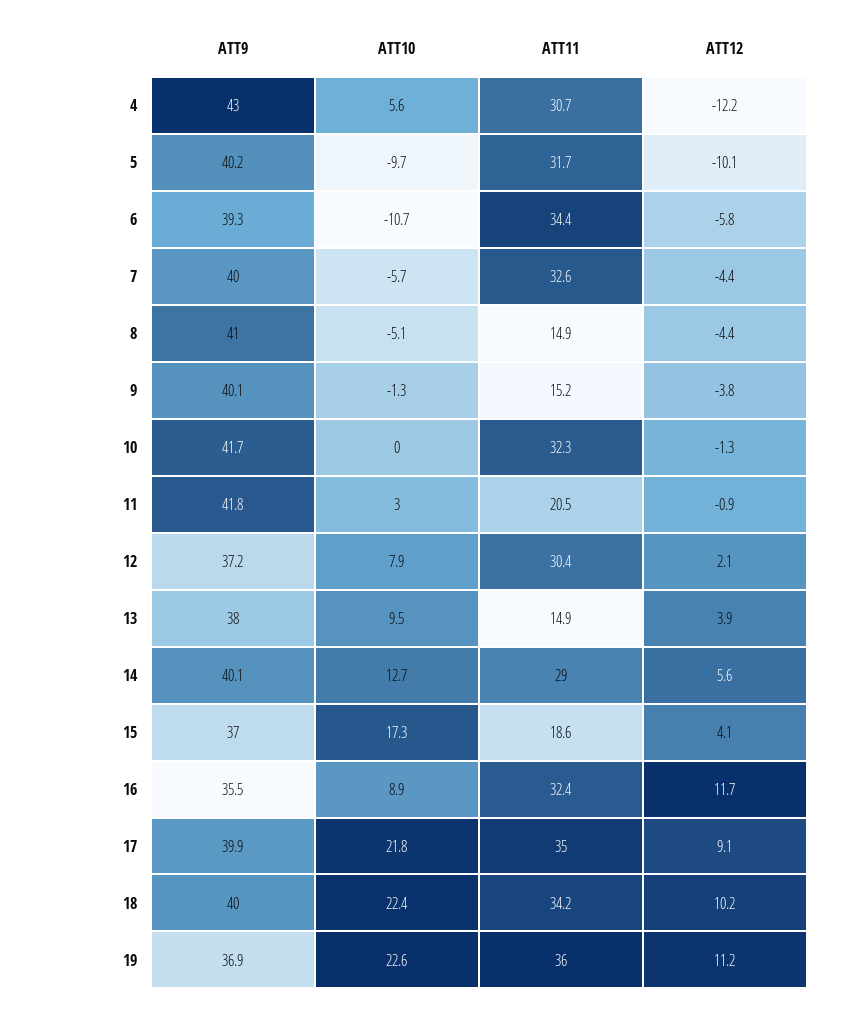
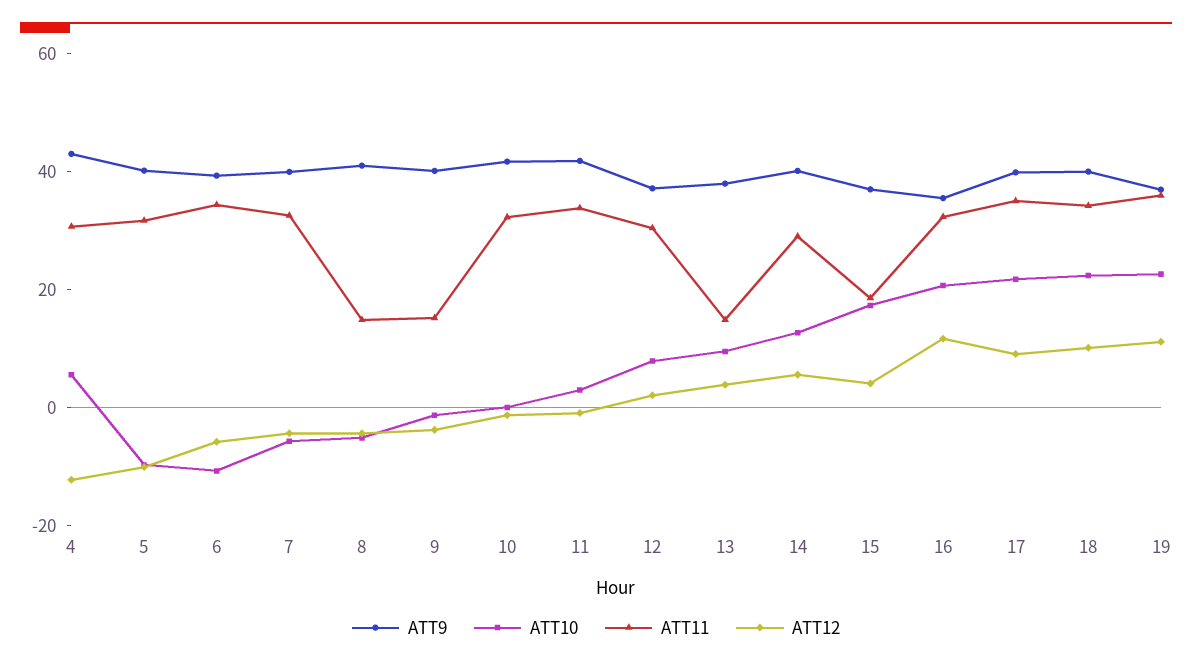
  {
    "ATT9": {
      "4": 43,
      "5": 40.2,
      "6": 39.3,
      "7": 40,
      "8": 41,
      "9": 40.1,
      "10": 41.7,
      "11": 41.8,
      "12": 37.2,
      "13": 38,
      "14": 40.1,
      "15": 37,
      "16": 35.5,
      "17": 39.9,
      "18": 40,
      "19": 36.9
    },
    "ATT10": {
      "4": 5.6,
      "5": -9.7,
      "6": -10.7,
      "7": -5.7,
      "8": -5.1,
      "9": -1.3,
      "10": 0,
      "11": 3,
      "12": 7.9,
      "13": 9.5,
      "14": 12.7,
      "15": 17.3,
-     "16": 8.9,
+     "16": 20,
      "17": 21.8,
      "18": 22.4,
      "19": 22.6
    },
    "ATT11": {
      "4": 30.7,
      "5": 31.7,
      "6": 34.4,
      "7": 32.6,
      "8": 14.9,
      "9": 15.2,
      "10": 32.3,
-     "11": 20.5,
+     "11": 35,
      "12": 30.4,
      "13": 14.9,
      "14": 29,
      "15": 18.6,
      "16": 32.4,
      "17": 35,
      "18": 34.2,
      "19": 36
    },
    "ATT12": {
      "4": -12.2,
      "5": -10.1,
      "6": -5.8,
      "7": -4.4,
      "8": -4.4,
      "9": -3.8,
      "10": -1.3,
      "11": -0.9,
      "12": 2.1,
      "13": 3.9,
      "14": 5.6,
      "15": 4.1,
      "16": 11.7,
      "17": 9.1,
      "18": 10.2,
      "19": 11.2
    }
  }

